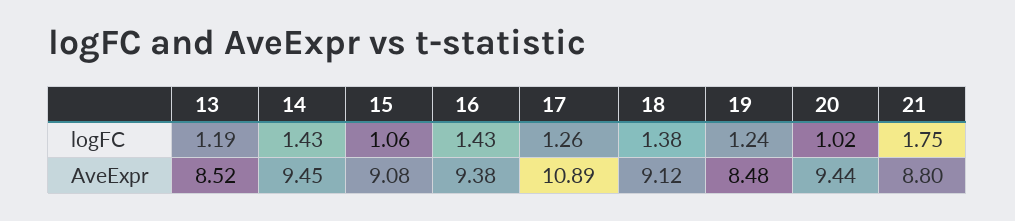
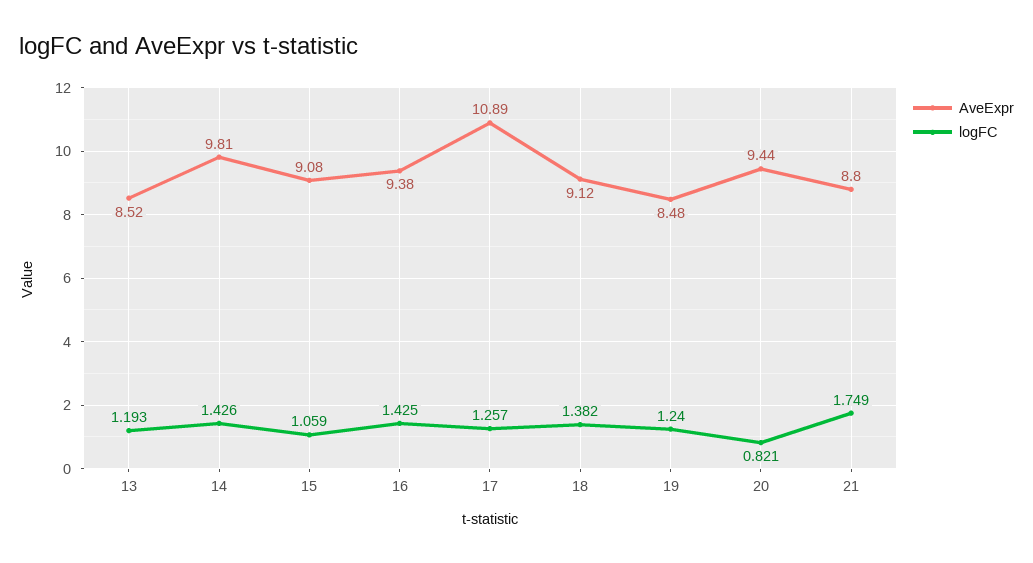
  {
    "logFC": {
      "13": 1.193,
      "14": 1.426,
      "15": 1.059,
      "16": 1.425,
      "17": 1.257,
      "18": 1.382,
      "19": 1.24,
-     "20": 1.02,
+     "20": 0.821,
      "21": 1.749
    },
    "AveExpr": {
      "13": 8.52,
-     "14": 9.45,
+     "14": 9.81,
      "15": 9.08,
      "16": 9.38,
      "17": 10.89,
      "18": 9.12,
      "19": 8.48,
      "20": 9.44,
      "21": 8.8
    }
  }

